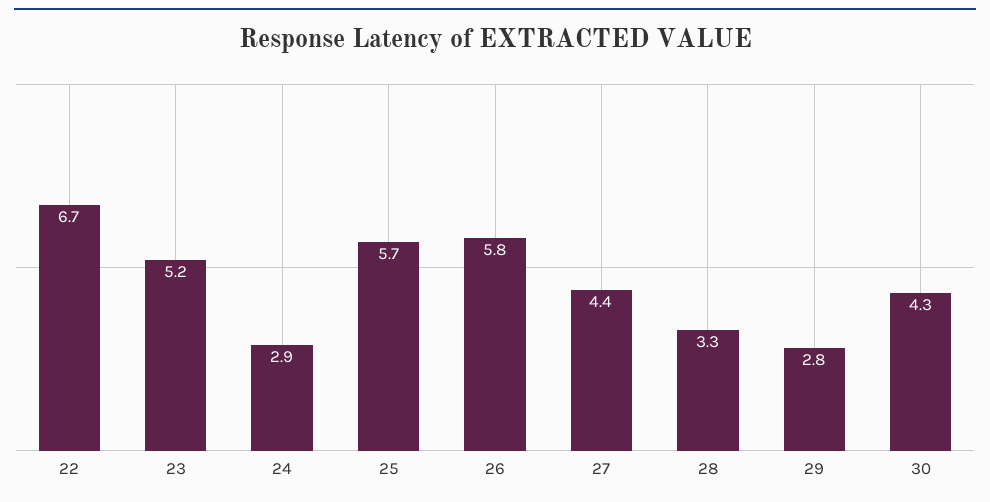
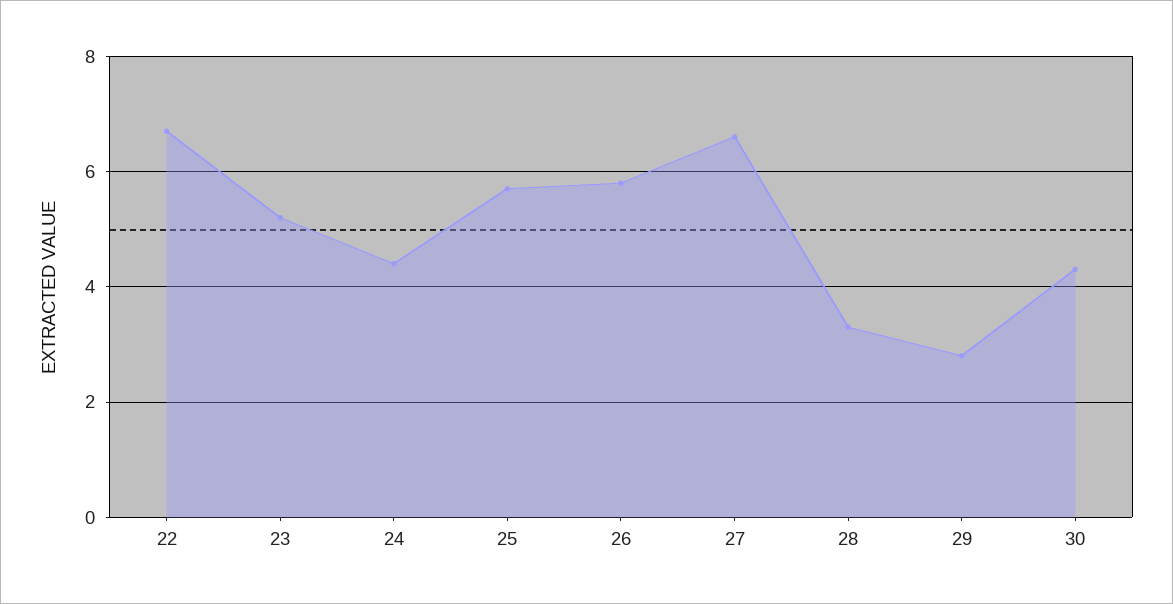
  {
    "22": 6.7,
    "23": 5.2,
-   "24": 2.9,
+   "24": 4.5,
    "25": 5.7,
    "26": 5.8,
-   "27": 4.4,
+   "27": 6.5,
    "28": 3.3,
    "29": 2.8,
    "30": 4.3
  }

